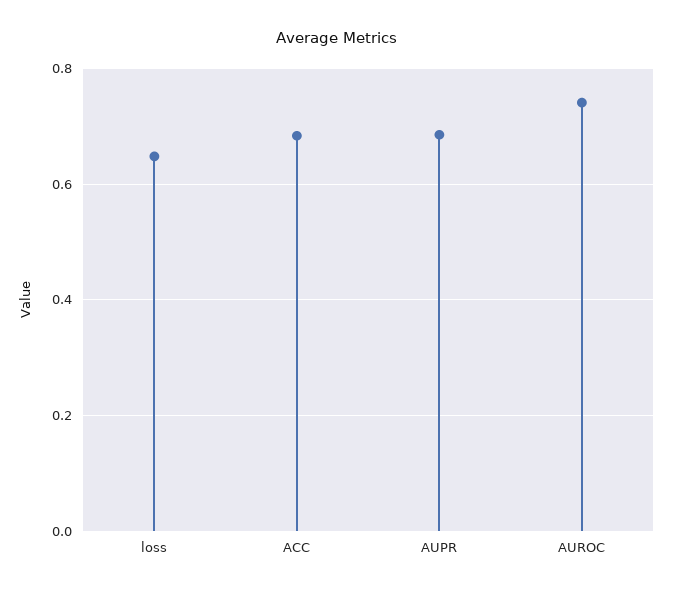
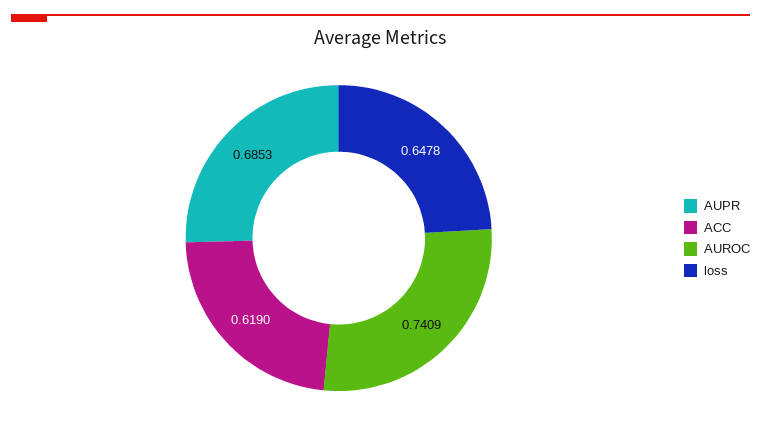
  {
    "loss": 0.6478,
-   "ACC": 0.68,
+   "ACC": 0.619,
    "AUPR": 0.6853,
    "AUROC": 0.7409
  }

